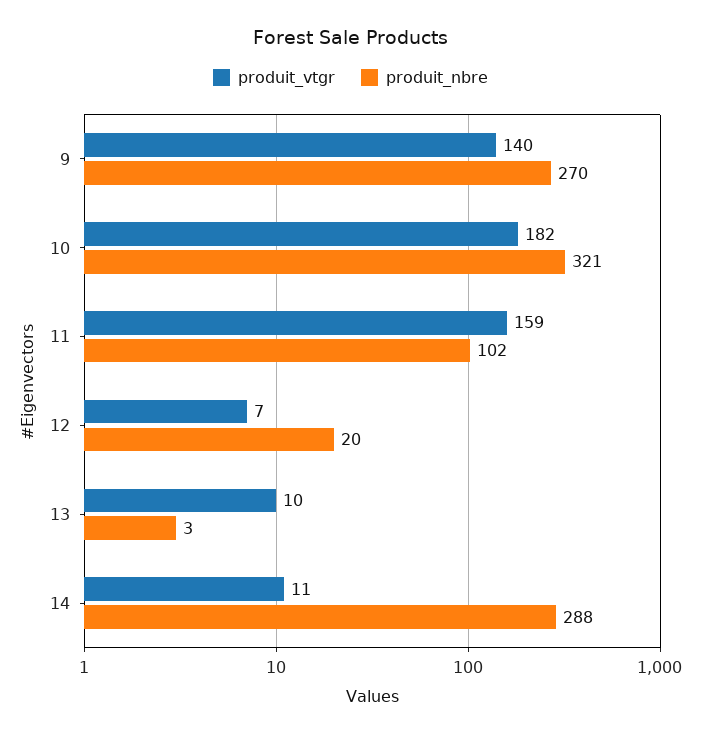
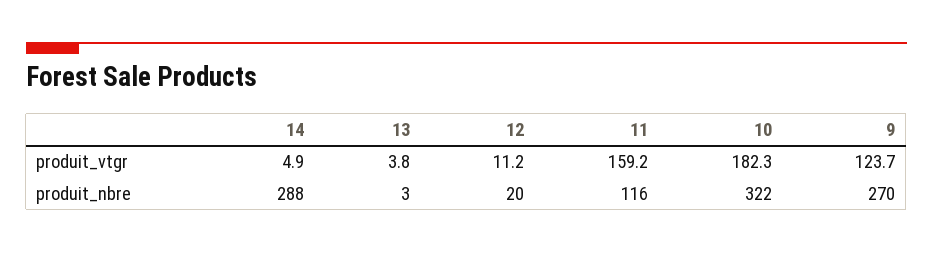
  {
    "produit_vtgr": {
-     "9": 140,
+     "9": 123.7,
      "10": 182.3,
      "11": 159.2,
-     "12": 7,
+     "12": 11.2,
-     "13": 10,
+     "13": 3.8,
-     "14": 11
+     "14": 4.9
    },
    "produit_nbre": {
      "9": 270,
-     "10": 321,
+     "10": 322,
-     "11": 102,
+     "11": 116,
      "12": 20,
      "13": 3,
      "14": 288
    }
  }

